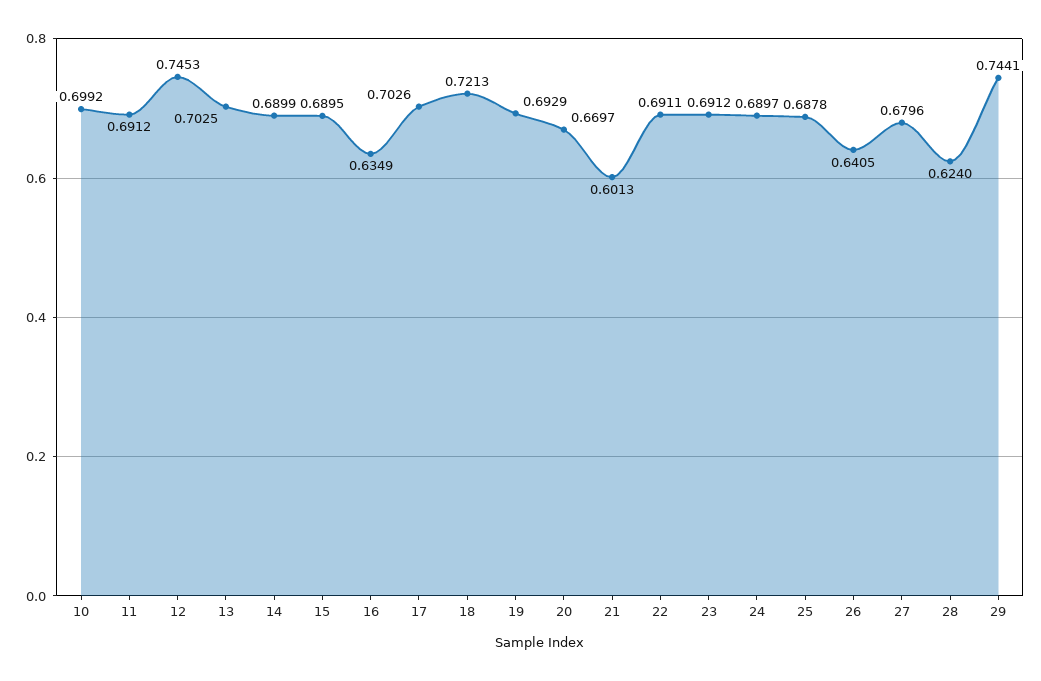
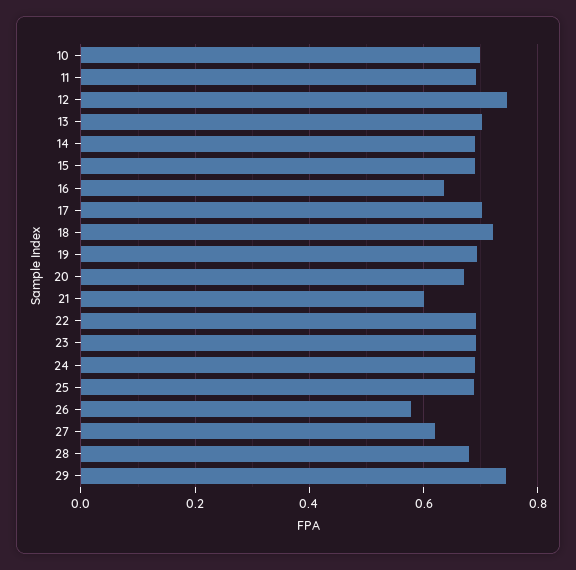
  {
    "10": 0.6992,
    "11": 0.6912,
    "12": 0.7453,
    "13": 0.7025,
    "14": 0.6899,
    "15": 0.6895,
    "16": 0.6349,
    "17": 0.7026,
    "18": 0.7213,
    "19": 0.6929,
    "20": 0.6697,
    "21": 0.6013,
    "22": 0.6911,
    "23": 0.6912,
    "24": 0.6897,
    "25": 0.6878,
-   "26": 0.6405,
+   "26": 0.58,
-   "27": 0.6796,
+   "27": 0.62,
-   "28": 0.624,
+   "28": 0.68,
    "29": 0.7441
  }

